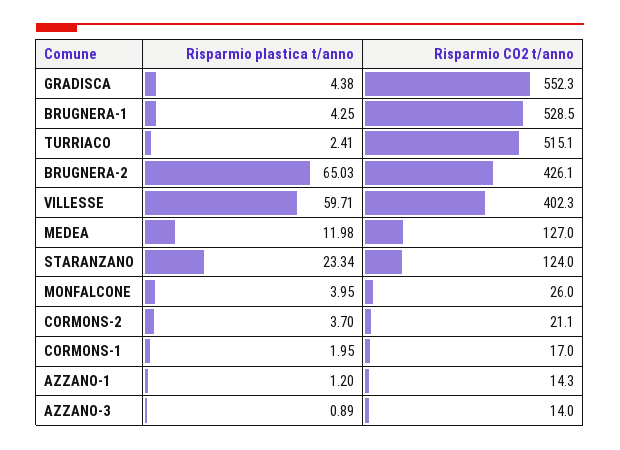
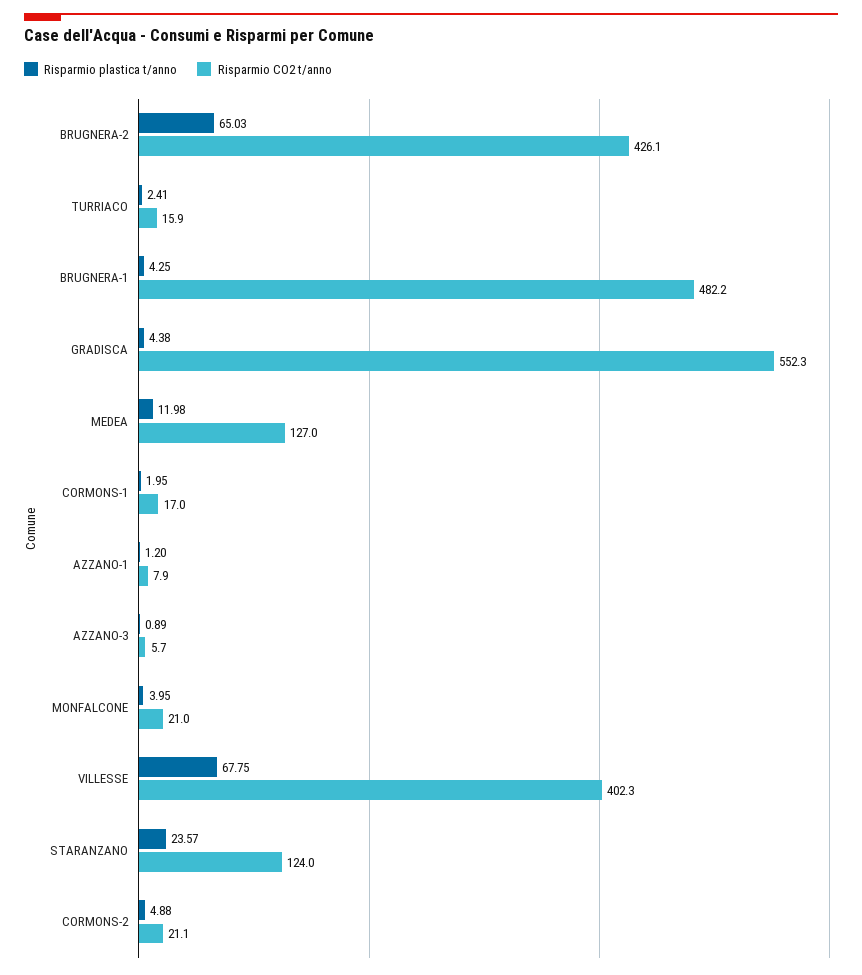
  {
    "Risparmio plastica t/anno": {
      "GRADISCA": 4.38,
      "BRUGNERA-1": 4.25,
      "TURRIACO": 2.41,
      "BRUGNERA-2": 65.03,
-     "VILLESSE": 59.71,
+     "VILLESSE": 67.75,
      "MEDEA": 11.98,
-     "STARANZANO": 23.34,
+     "STARANZANO": 23.57,
      "MONFALCONE": 3.95,
-     "CORMONS-2": 3.7,
+     "CORMONS-2": 4.88,
      "CORMONS-1": 1.95,
      "AZZANO-1": 1.2,
      "AZZANO-3": 0.89
    },
    "Risparmio CO2 t/anno": {
      "GRADISCA": 552.3,
-     "BRUGNERA-1": 528.5,
+     "BRUGNERA-1": 482.2,
-     "TURRIACO": 515.1,
+     "TURRIACO": 15.9,
      "BRUGNERA-2": 426.1,
      "VILLESSE": 402.3,
      "MEDEA": 127,
      "STARANZANO": 124,
-     "MONFALCONE": 26,
+     "MONFALCONE": 21,
      "CORMONS-2": 21.1,
      "CORMONS-1": 17,
-     "AZZANO-1": 14.3,
+     "AZZANO-1": 7.9,
-     "AZZANO-3": 14
+     "AZZANO-3": 5.7
    }
  }

